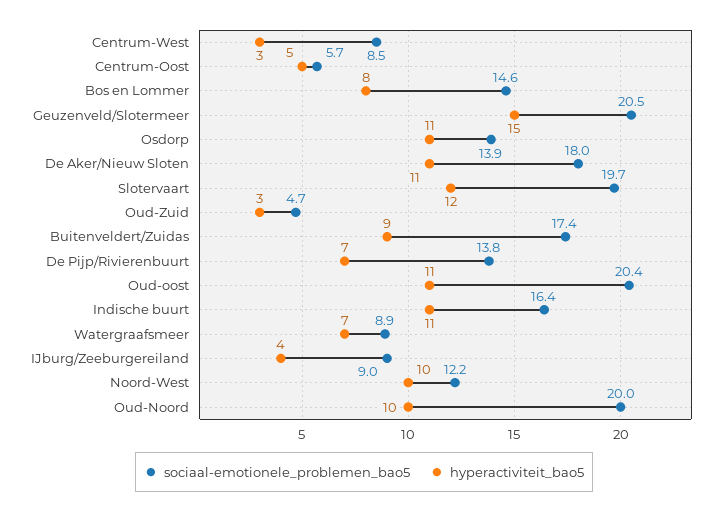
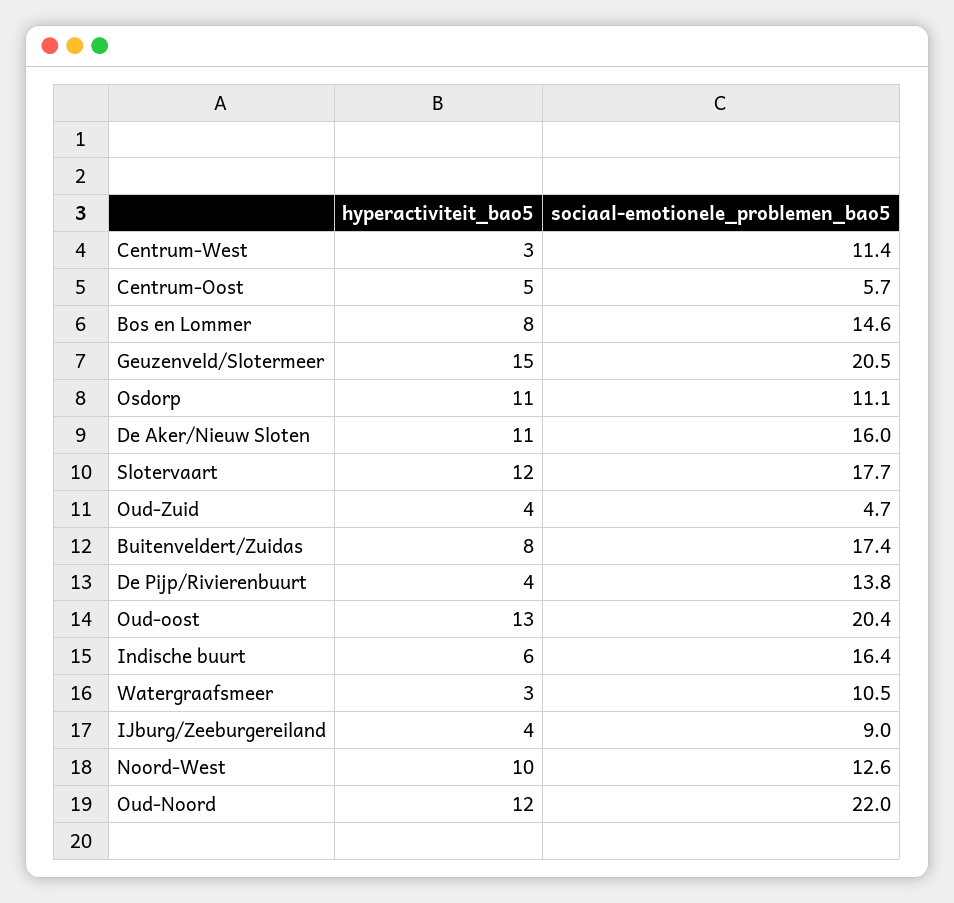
  {
    "sociaal-emotionele_problemen_bao5": {
-     "Centrum-West": 8.5,
+     "Centrum-West": 11.4,
      "Centrum-Oost": 5.7,
      "Bos en Lommer": 14.6,
      "Geuzenveld/Slotermeer": 20.5,
-     "Osdorp": 13.9,
+     "Osdorp": 11.1,
-     "De Aker/Nieuw Sloten": 18,
+     "De Aker/Nieuw Sloten": 16,
-     "Slotervaart": 19.7,
+     "Slotervaart": 17.7,
      "Oud-Zuid": 4.7,
      "Buitenveldert/Zuidas": 17.4,
      "De Pijp/Rivierenbuurt": 13.8,
      "Oud-oost": 20.4,
      "Indische buurt": 16.4,
-     "Watergraafsmeer": 8.9,
+     "Watergraafsmeer": 10.5,
      "IJburg/Zeeburgereiland": 9,
-     "Noord-West": 12.2,
+     "Noord-West": 12.6,
-     "Oud-Noord": 20
+     "Oud-Noord": 22
    },
    "hyperactiviteit_bao5": {
      "Centrum-West": 3,
      "Centrum-Oost": 5,
      "Bos en Lommer": 8,
      "Geuzenveld/Slotermeer": 15,
      "Osdorp": 11,
      "De Aker/Nieuw Sloten": 11,
      "Slotervaart": 12,
-     "Oud-Zuid": 3,
+     "Oud-Zuid": 4,
-     "Buitenveldert/Zuidas": 9,
+     "Buitenveldert/Zuidas": 8,
-     "De Pijp/Rivierenbuurt": 7,
+     "De Pijp/Rivierenbuurt": 4,
-     "Oud-oost": 11,
+     "Oud-oost": 13,
-     "Indische buurt": 11,
+     "Indische buurt": 6,
-     "Watergraafsmeer": 7,
+     "Watergraafsmeer": 3,
      "IJburg/Zeeburgereiland": 4,
      "Noord-West": 10,
-     "Oud-Noord": 10
+     "Oud-Noord": 12
    }
  }

